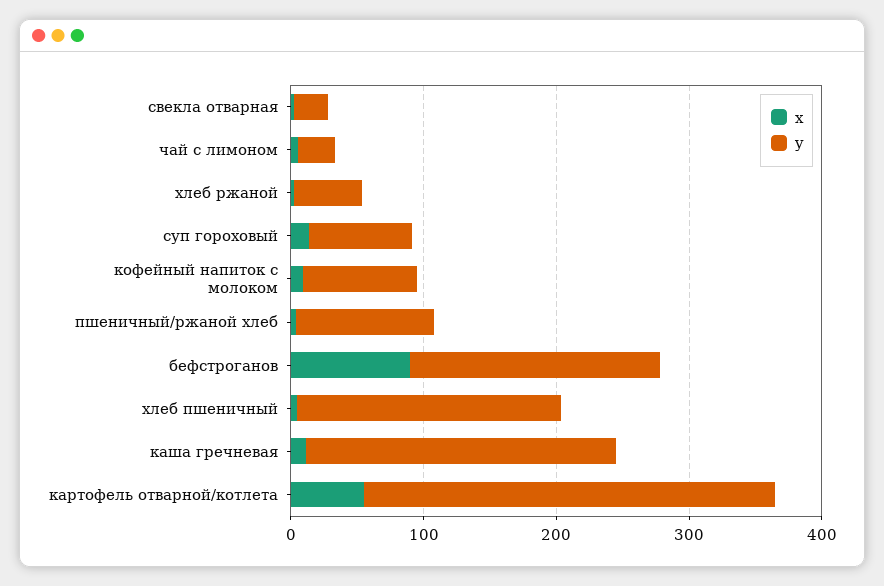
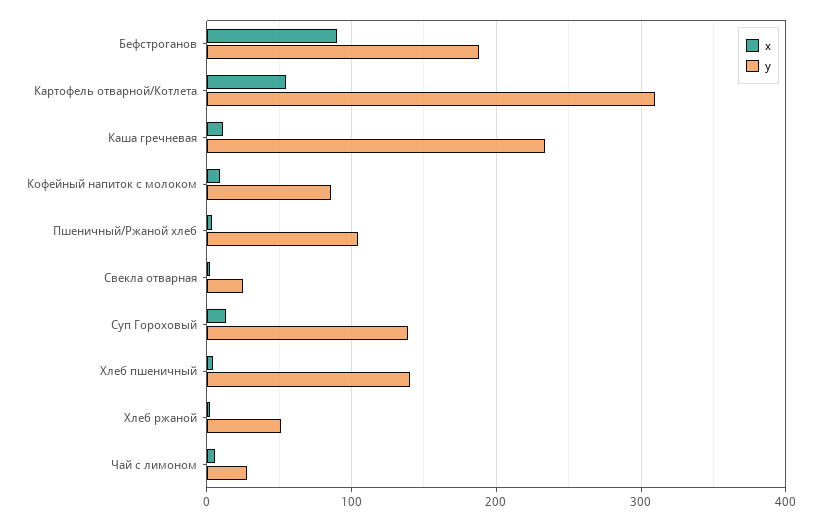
  {
    "x": {
      "свекла отварная": 0,
      "чай с лимоном": 10,
      "хлеб ржаной": 0,
      "суп гороховый": 10,
      "кофейный напиток с молоком": 10,
      "пшеничный/ржаной хлеб": 0,
      "бефстроганов": 90,
      "хлеб пшеничный": 0,
      "каша гречневая": 10,
      "картофель отварной/котлета": 50
    },
    "y": {
      "свекла отварная": 30,
      "чай с лимоном": 30,
      "хлеб ржаной": 50,
-     "суп гороховый": 80,
+     "суп гороховый": 140,
      "кофейный напиток с молоком": 90,
      "пшеничный/ржаной хлеб": 100,
      "бефстроганов": 190,
-     "хлеб пшеничный": 200,
+     "хлеб пшеничный": 140,
      "каша гречневая": 230,
      "картофель отварной/котлета": 310
    }
  }

